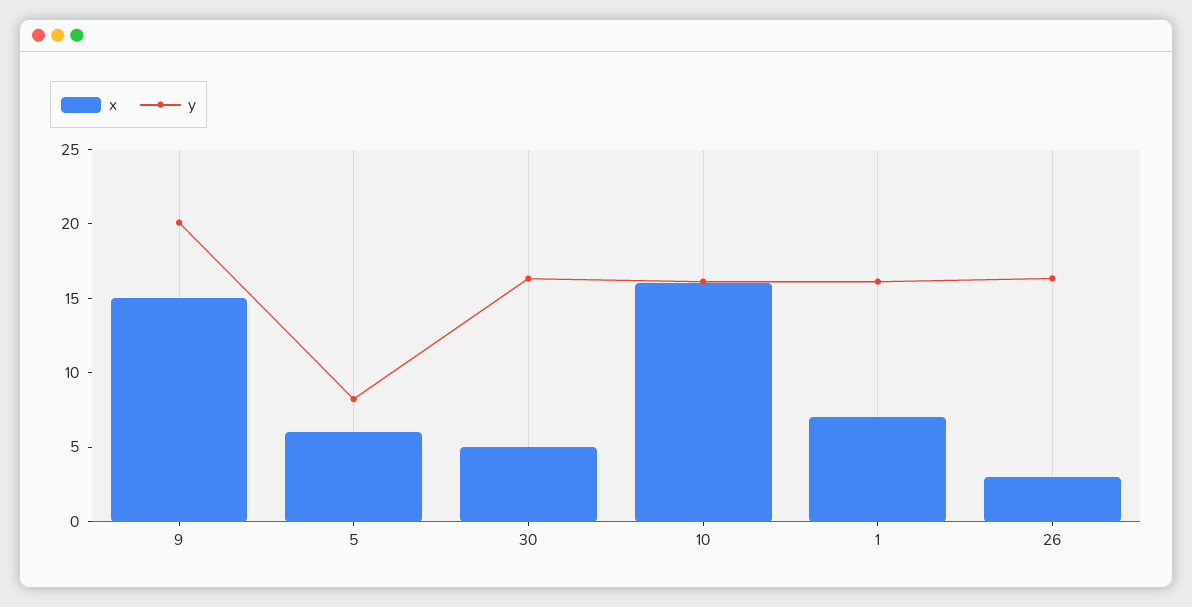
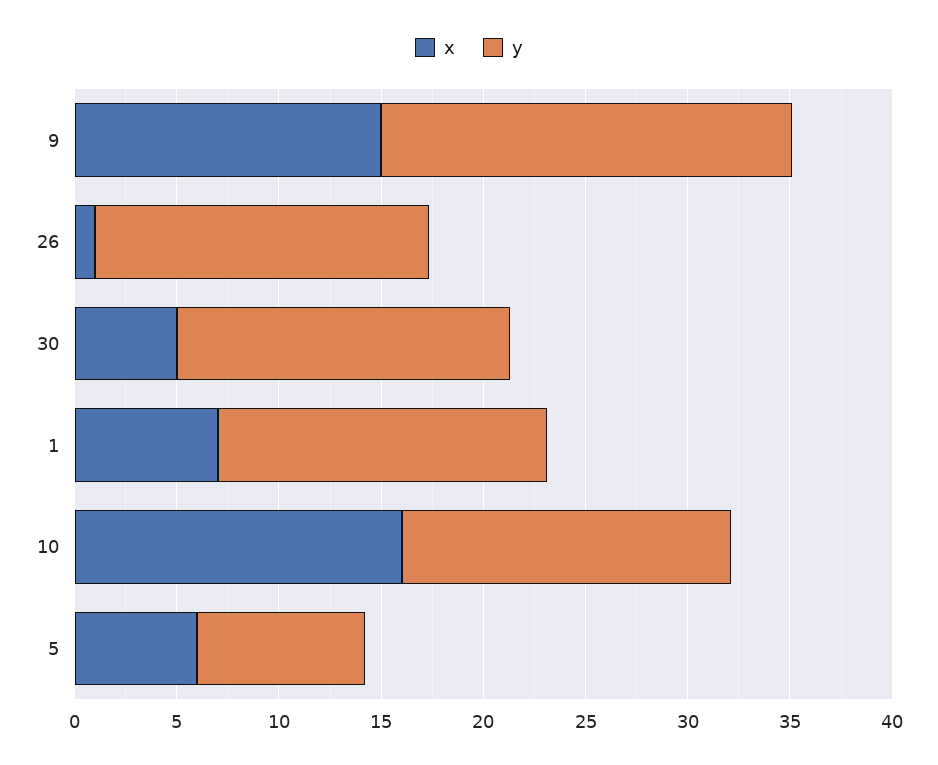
  {
    "x": {
      "9": 15,
      "5": 6,
      "30": 5,
      "10": 16,
      "1": 7,
-     "26": 3
+     "26": 1
    },
    "y": {
      "9": 20,
      "5": 8,
      "30": 16,
      "10": 16,
      "1": 16,
      "26": 16
    }
  }

